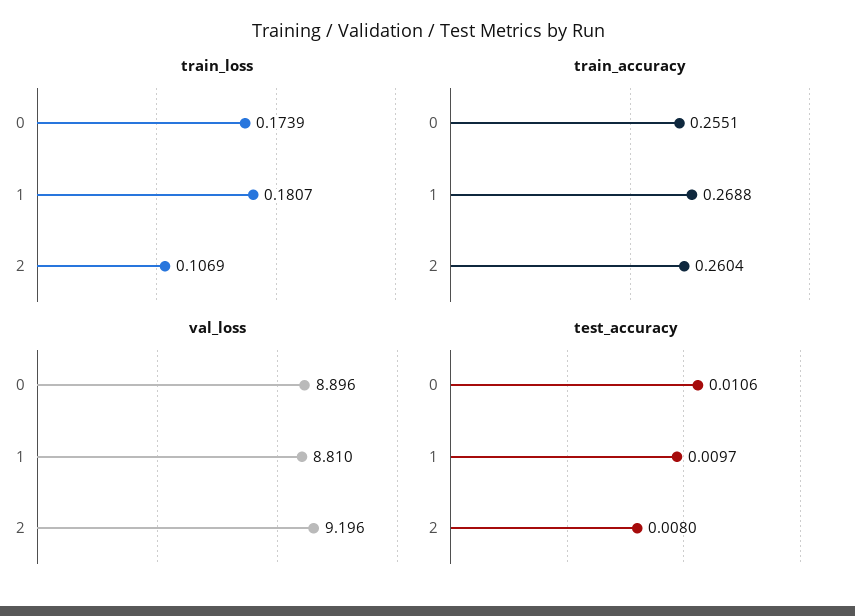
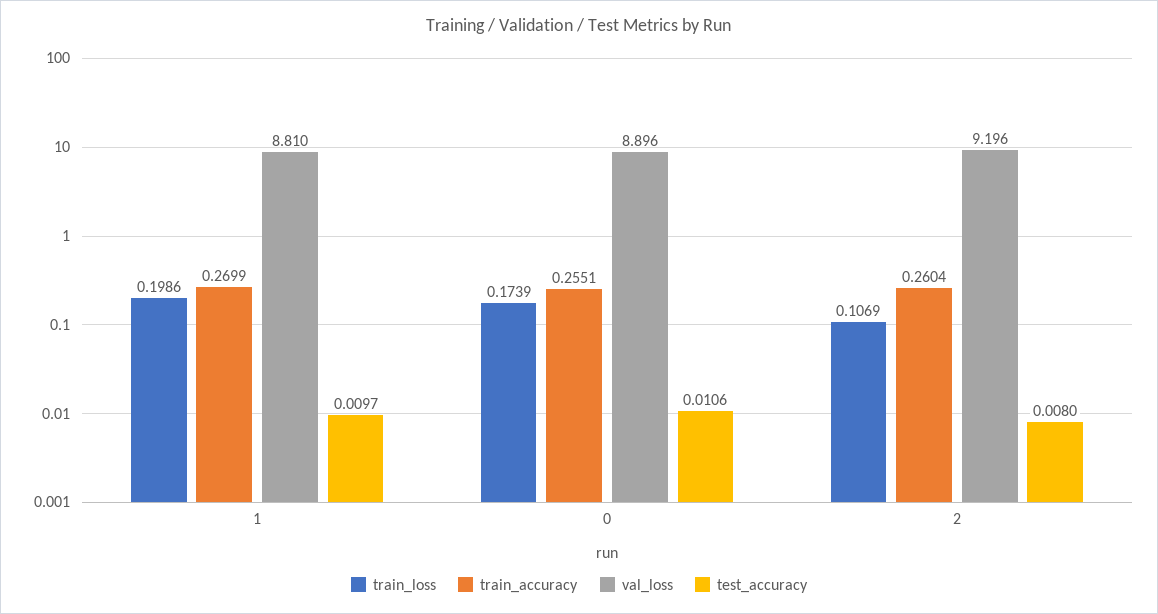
  {
    "train_loss": {
      "0": 0.1739,
-     "1": 0.1807,
+     "1": 0.1986,
      "2": 0.1069
    },
    "train_accuracy": {
      "0": 0.2551,
-     "1": 0.2688,
+     "1": 0.2699,
      "2": 0.2604
    },
    "val_loss": {
      "0": 8.896,
      "1": 8.81,
      "2": 9.196
    },
    "test_accuracy": {
      "0": 0.0106,
      "1": 0.0097,
      "2": 0.008
    }
  }

